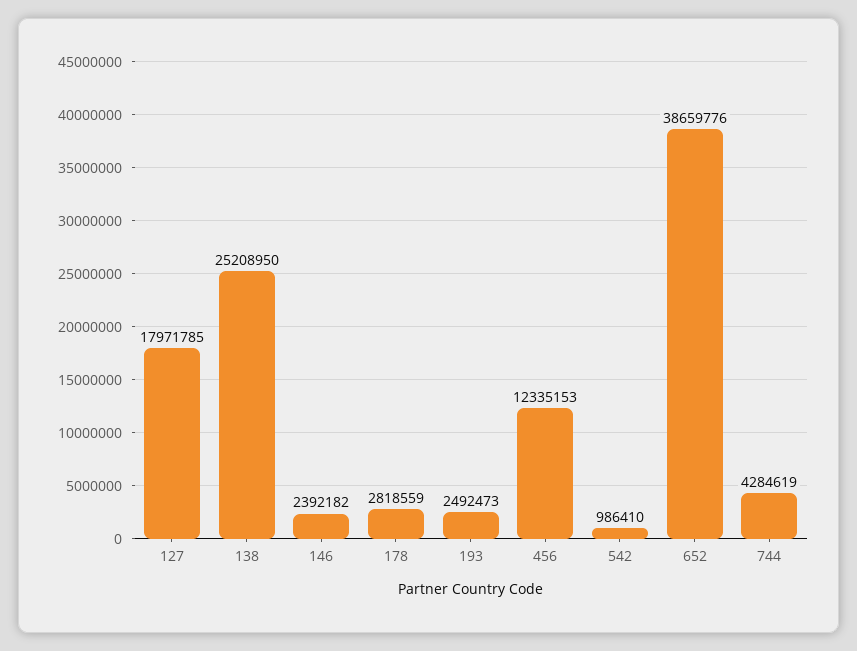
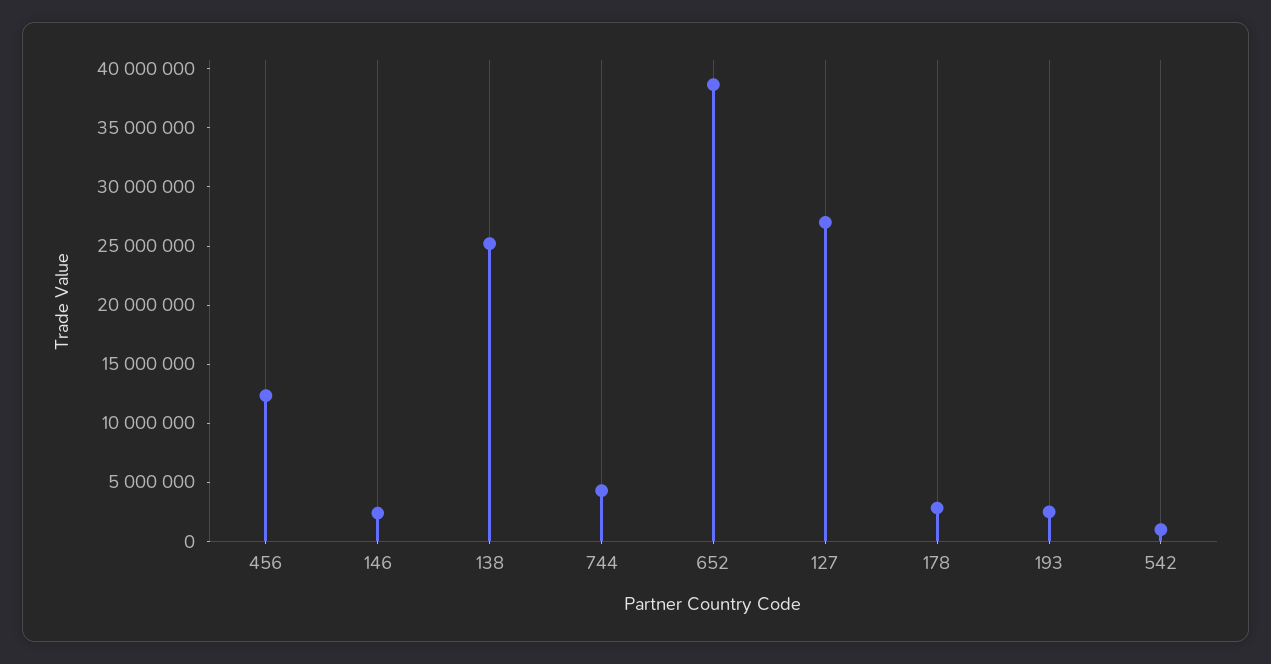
  {
-   "127": 17971785,
+   "127": 27000000,
    "138": 25208950,
    "146": 2392182,
    "178": 2818559,
    "193": 2492473,
    "456": 12335153,
    "542": 986410,
    "652": 38659776,
    "744": 4284619
  }

